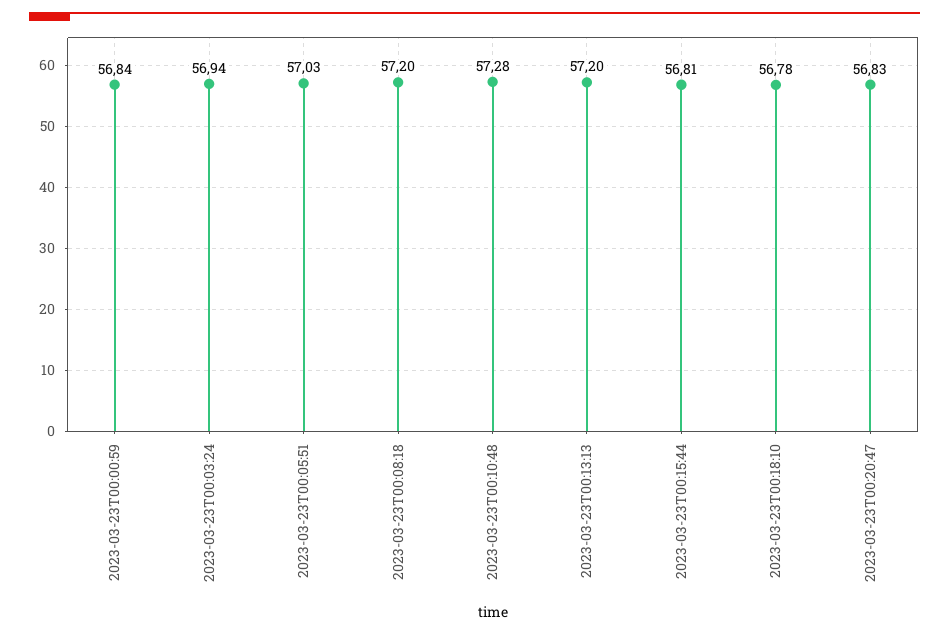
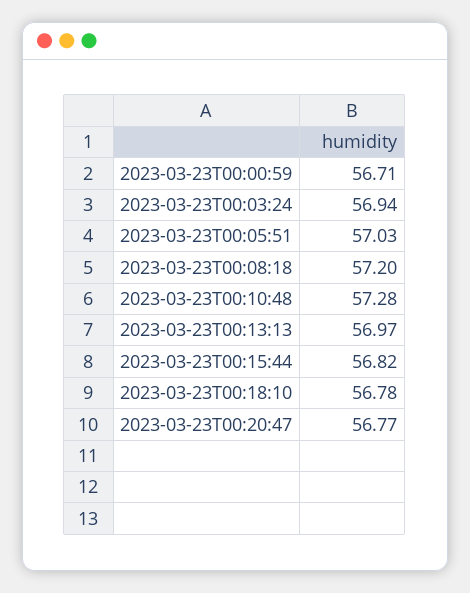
  {
-   "2023-03-23T00:00:59": 56.84,
+   "2023-03-23T00:00:59": 56.71,
    "2023-03-23T00:03:24": 56.94,
    "2023-03-23T00:05:51": 57.03,
    "2023-03-23T00:08:18": 57.2,
    "2023-03-23T00:10:48": 57.28,
-   "2023-03-23T00:13:13": 57.2,
+   "2023-03-23T00:13:13": 56.97,
-   "2023-03-23T00:15:44": 56.81,
+   "2023-03-23T00:15:44": 56.82,
    "2023-03-23T00:18:10": 56.78,
-   "2023-03-23T00:20:47": 56.83
+   "2023-03-23T00:20:47": 56.77
  }

